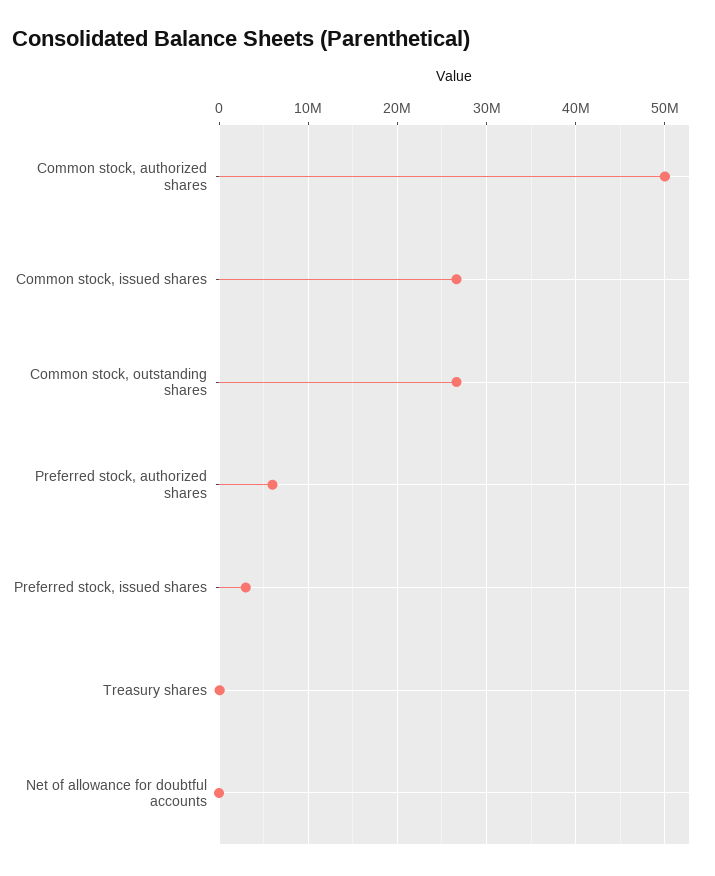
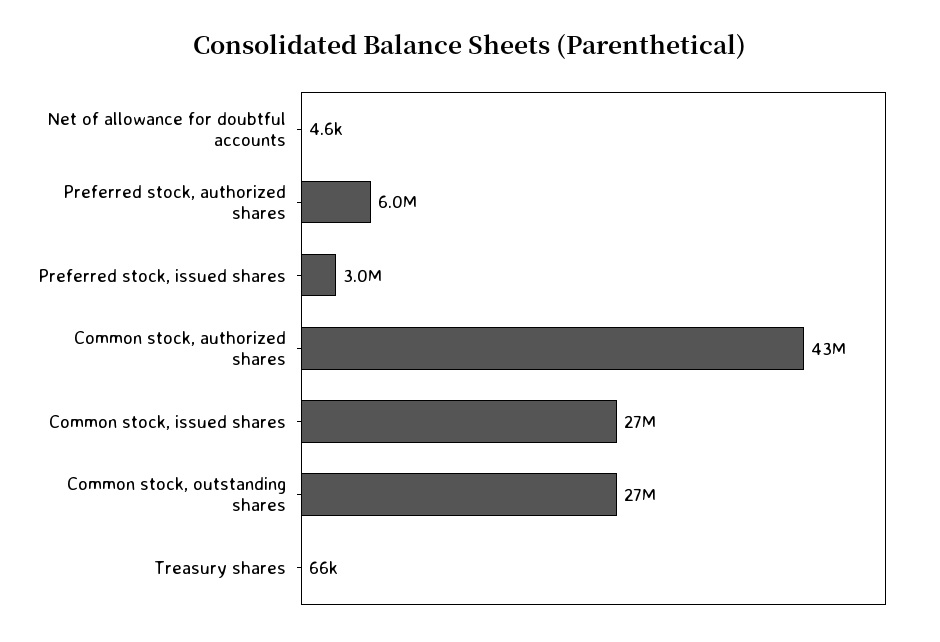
  {
-   "Common stock, authorized shares": 50000000,
+   "Common stock, authorized shares": 43000000,
    "Common stock, issued shares": 27000000,
    "Common stock, outstanding shares": 27000000,
    "Preferred stock, authorized shares": 6000000,
    "Preferred stock, issued shares": 3000000,
    "Treasury shares": 66000,
    "Net of allowance for doubtful accounts": 4600
  }

